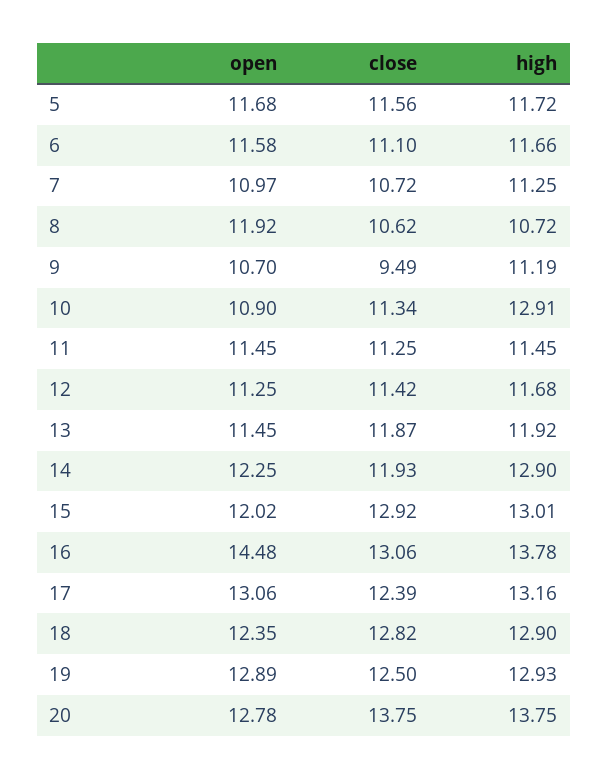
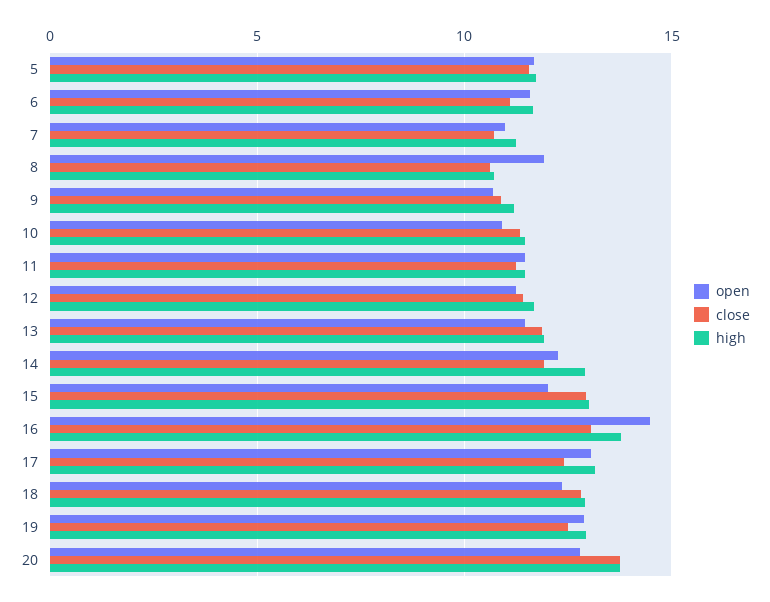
  {
    "open": {
      "5": 11.68,
      "6": 11.58,
      "7": 10.97,
      "8": 11.92,
      "9": 10.7,
      "10": 10.9,
      "11": 11.45,
      "12": 11.25,
      "13": 11.45,
      "14": 12.25,
      "15": 12.02,
      "16": 14.48,
      "17": 13.06,
      "18": 12.35,
      "19": 12.89,
      "20": 12.78
    },
    "close": {
      "5": 11.56,
      "6": 11.1,
      "7": 10.72,
      "8": 10.62,
-     "9": 9.49,
+     "9": 11,
      "10": 11.34,
      "11": 11.25,
      "12": 11.42,
      "13": 11.87,
      "14": 11.93,
      "15": 12.92,
      "16": 13.06,
      "17": 12.39,
      "18": 12.82,
      "19": 12.5,
      "20": 13.75
    },
    "high": {
      "5": 11.72,
      "6": 11.66,
      "7": 11.25,
      "8": 10.72,
      "9": 11.19,
-     "10": 12.91,
+     "10": 11.5,
      "11": 11.45,
      "12": 11.68,
      "13": 11.92,
      "14": 12.9,
      "15": 13.01,
      "16": 13.78,
      "17": 13.16,
      "18": 12.9,
      "19": 12.93,
      "20": 13.75
    }
  }

